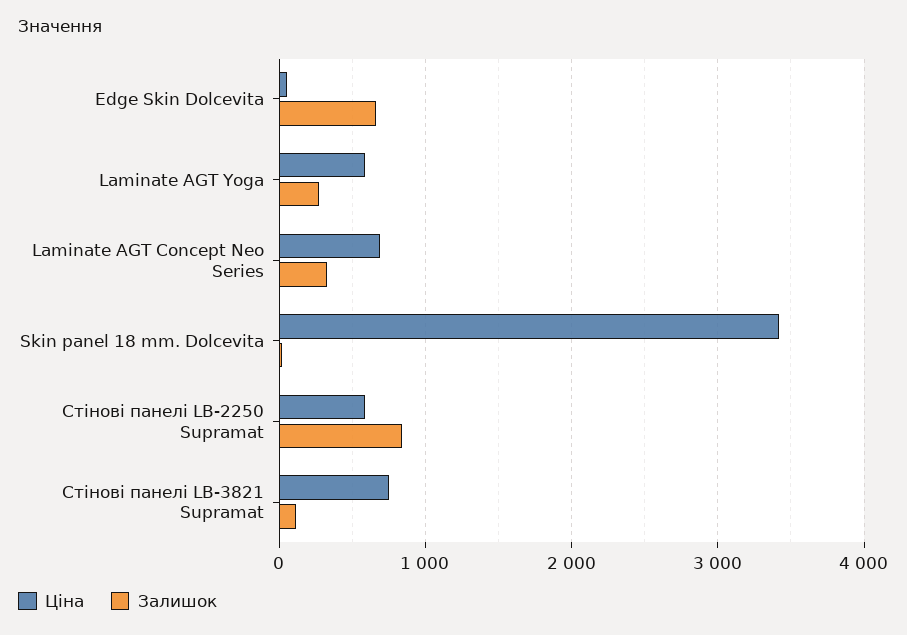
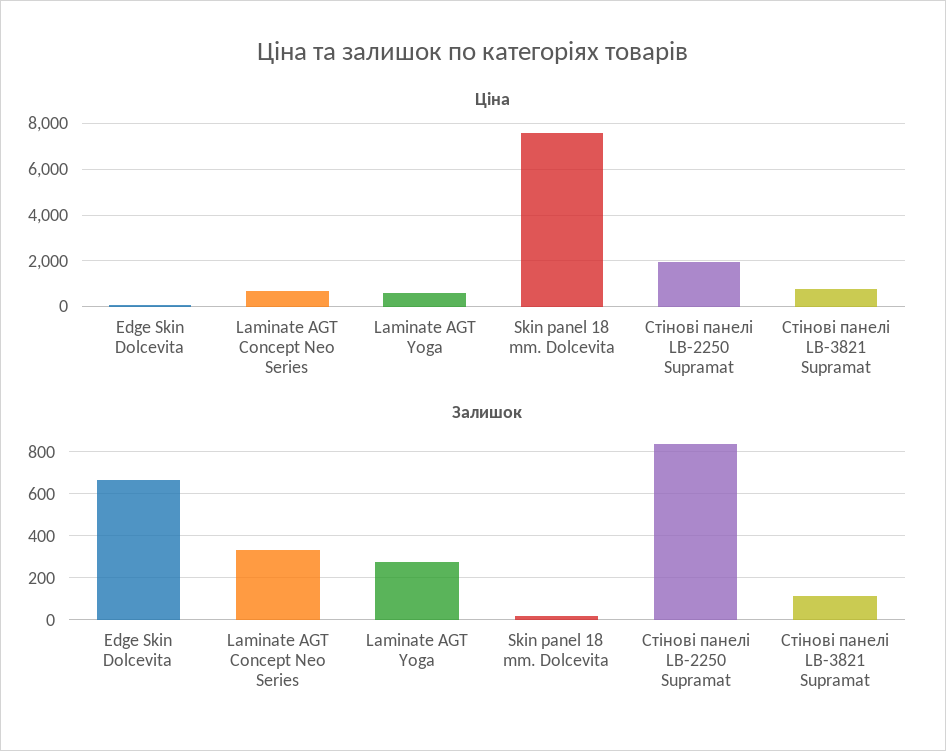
  {
    "Ціна": {
      "Edge Skin Dolcevita": 100,
      "Laminate AGT Yoga": 600,
      "Laminate AGT Concept Neo Series": 700,
-     "Skin panel 18 mm. Dolcevita": 3400,
+     "Skin panel 18 mm. Dolcevita": 7500,
-     "Стінові панелі LB-2250 Supramat": 600,
+     "Стінові панелі LB-2250 Supramat": 2000,
      "Стінові панелі LB-3821 Supramat": 800
    },
    "Залишок": {
      "Edge Skin Dolcevita": 650,
      "Laminate AGT Yoga": 250,
      "Laminate AGT Concept Neo Series": 350,
      "Skin panel 18 mm. Dolcevita": 0,
      "Стінові панелі LB-2250 Supramat": 850,
      "Стінові панелі LB-3821 Supramat": 100
    }
  }

